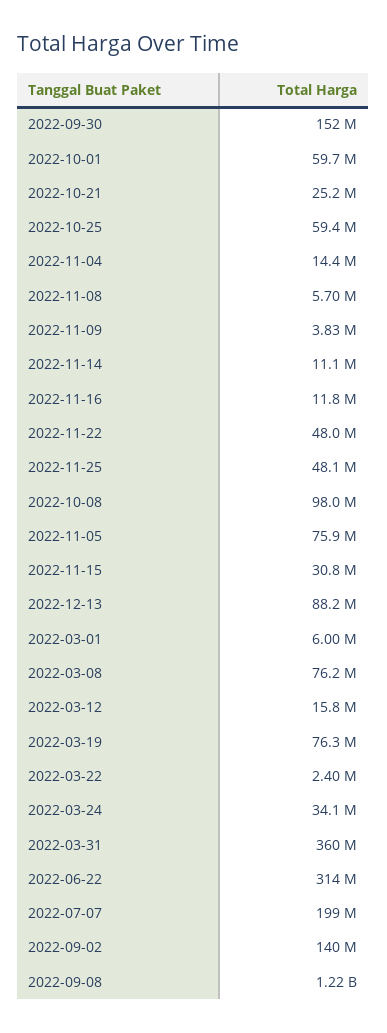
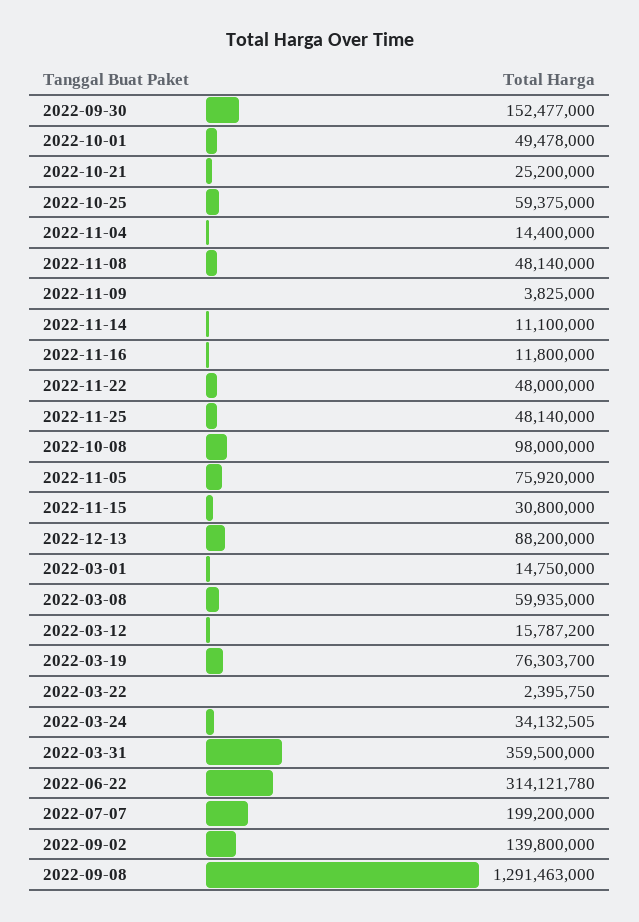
  {
    "2022-09-30": 152477000,
-   "2022-10-01": 59700000,
+   "2022-10-01": 49478000,
    "2022-10-21": 25200000,
    "2022-10-25": 59375000,
    "2022-11-04": 14400000,
-   "2022-11-08": 5700000,
+   "2022-11-08": 48140000,
    "2022-11-09": 3825000,
    "2022-11-14": 11100000,
    "2022-11-16": 11800000,
    "2022-11-22": 48000000,
    "2022-11-25": 48140000,
    "2022-10-08": 98000000,
    "2022-11-05": 75920000,
    "2022-11-15": 30800000,
    "2022-12-13": 88200000,
-   "2022-03-01": 6000000,
+   "2022-03-01": 14750000,
-   "2022-03-08": 76200000,
+   "2022-03-08": 59935000,
    "2022-03-12": 15787200,
    "2022-03-19": 76303700,
    "2022-03-22": 2395750,
    "2022-03-24": 34132505,
    "2022-03-31": 359500000,
    "2022-06-22": 314121780,
    "2022-07-07": 199200000,
    "2022-09-02": 139800000,
-   "2022-09-08": 1220000000
+   "2022-09-08": 1291463000
  }

